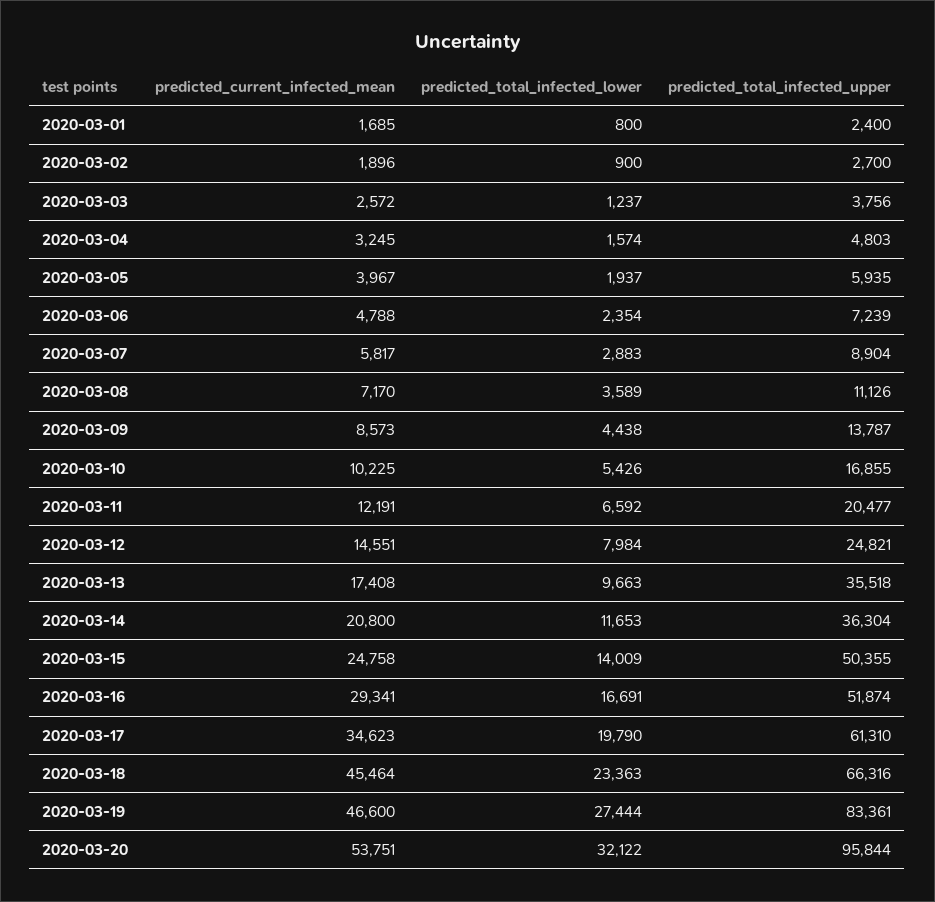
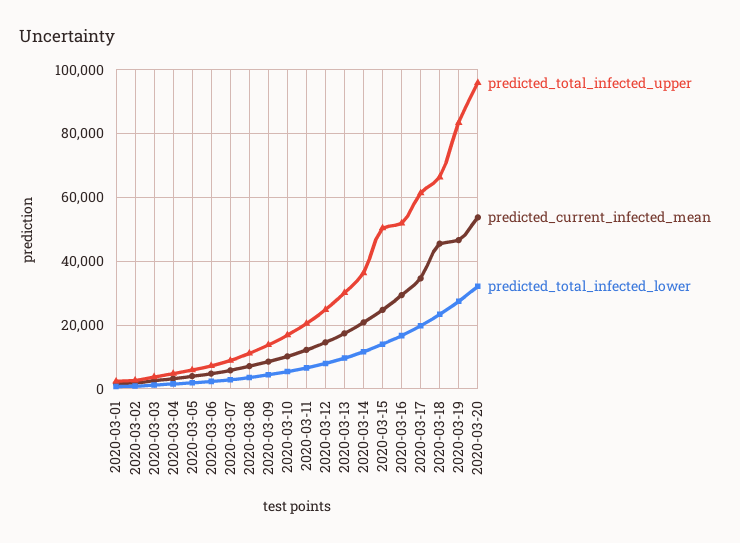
  {
    "predicted_current_infected_mean": {
      "2020-03-01": 1685,
      "2020-03-02": 1896,
      "2020-03-03": 2572,
      "2020-03-04": 3245,
      "2020-03-05": 3967,
      "2020-03-06": 4788,
      "2020-03-07": 5817,
      "2020-03-08": 7170,
      "2020-03-09": 8573,
      "2020-03-10": 10225,
      "2020-03-11": 12191,
      "2020-03-12": 14551,
      "2020-03-13": 17408,
      "2020-03-14": 20800,
      "2020-03-15": 24758,
      "2020-03-16": 29341,
      "2020-03-17": 34623,
      "2020-03-18": 45464,
      "2020-03-19": 46600,
      "2020-03-20": 53751
    },
    "predicted_total_infected_lower": {
      "2020-03-01": 800,
      "2020-03-02": 900,
      "2020-03-03": 1237,
      "2020-03-04": 1574,
      "2020-03-05": 1937,
      "2020-03-06": 2354,
      "2020-03-07": 2883,
      "2020-03-08": 3589,
      "2020-03-09": 4438,
      "2020-03-10": 5426,
      "2020-03-11": 6592,
      "2020-03-12": 7984,
      "2020-03-13": 9663,
      "2020-03-14": 11653,
      "2020-03-15": 14009,
      "2020-03-16": 16691,
      "2020-03-17": 19790,
      "2020-03-18": 23363,
      "2020-03-19": 27444,
      "2020-03-20": 32122
    },
    "predicted_total_infected_upper": {
      "2020-03-01": 2400,
      "2020-03-02": 2700,
      "2020-03-03": 3756,
      "2020-03-04": 4803,
      "2020-03-05": 5935,
      "2020-03-06": 7239,
      "2020-03-07": 8904,
      "2020-03-08": 11126,
      "2020-03-09": 13787,
      "2020-03-10": 16855,
      "2020-03-11": 20477,
      "2020-03-12": 24821,
-     "2020-03-13": 35518,
+     "2020-03-13": 30000,
      "2020-03-14": 36304,
      "2020-03-15": 50355,
      "2020-03-16": 51874,
      "2020-03-17": 61310,
      "2020-03-18": 66316,
      "2020-03-19": 83361,
      "2020-03-20": 95844
    }
  }

